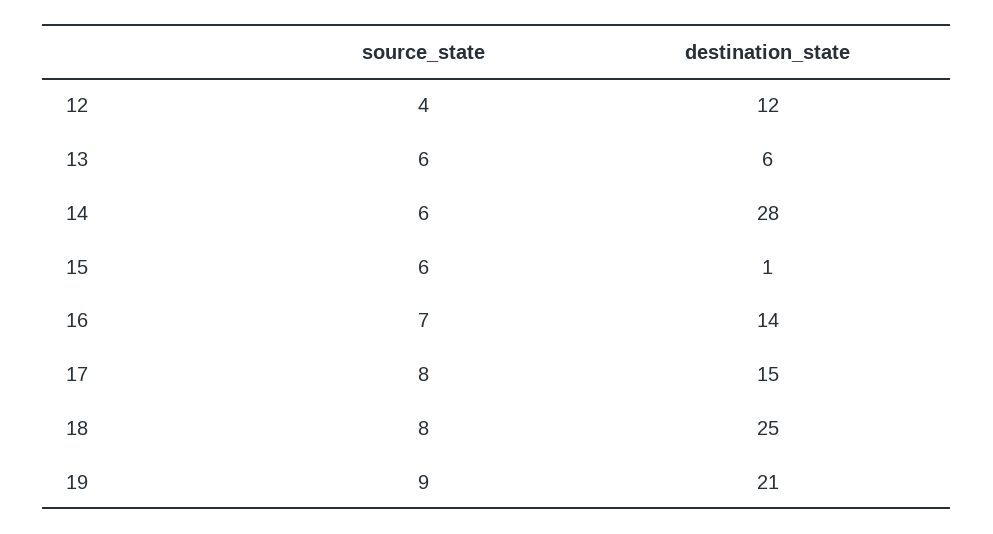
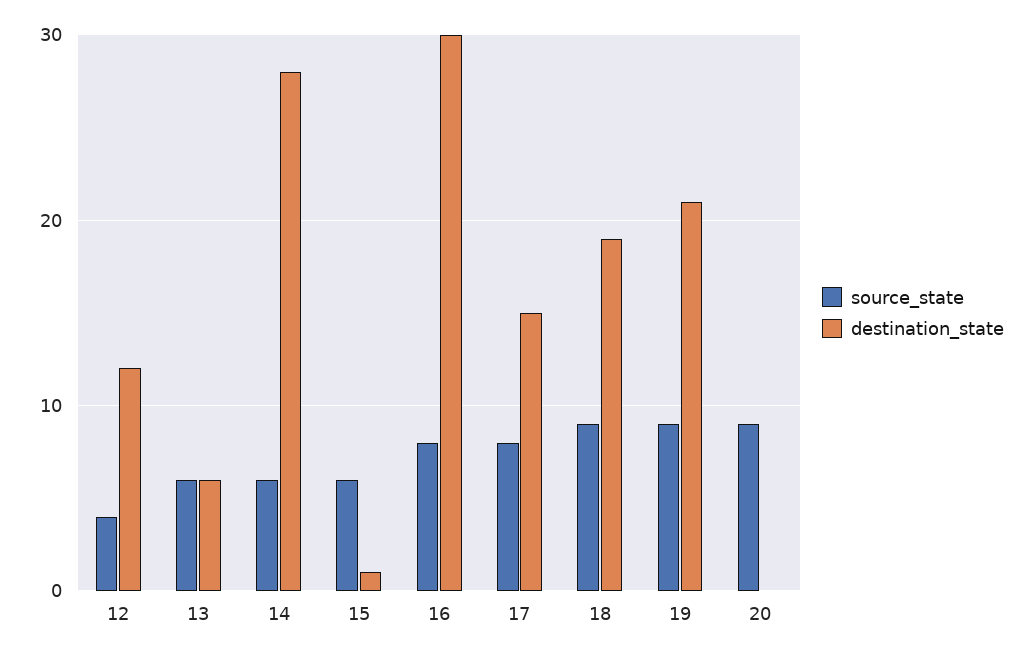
  {
    "source_state": {
      "12": 4,
      "13": 6,
      "14": 6,
      "15": 6,
-     "16": 7,
+     "16": 8,
      "17": 8,
-     "18": 8,
+     "18": 9,
-     "19": 9
+     "19": 9,
+     "20": 9
    },
    "destination_state": {
      "12": 12,
      "13": 6,
      "14": 28,
      "15": 1,
-     "16": 14,
+     "16": 30,
      "17": 15,
-     "18": 25,
+     "18": 19,
-     "19": 21
+     "19": 21,
+     "20": 0
    }
  }

